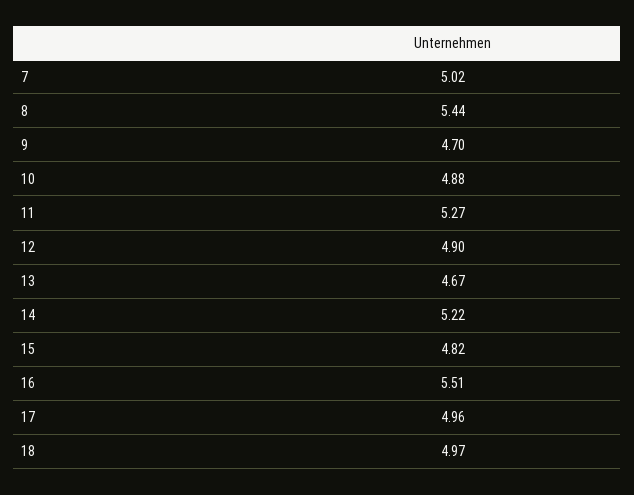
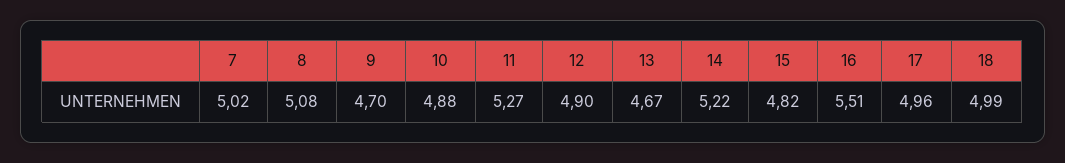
  {
    "7": 5.02,
-   "8": 5.44,
+   "8": 5.08,
    "9": 4.7,
    "10": 4.88,
    "11": 5.27,
    "12": 4.9,
    "13": 4.67,
    "14": 5.22,
    "15": 4.82,
    "16": 5.51,
    "17": 4.96,
-   "18": 4.97
+   "18": 4.99
  }

